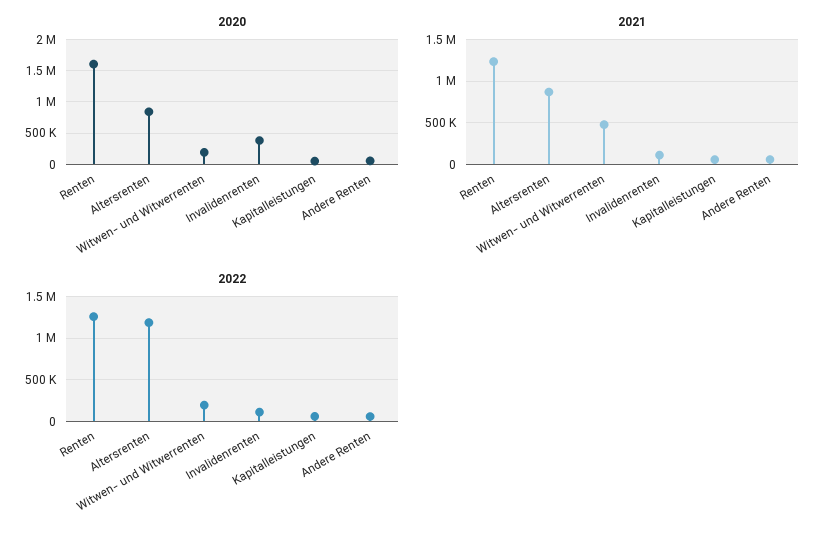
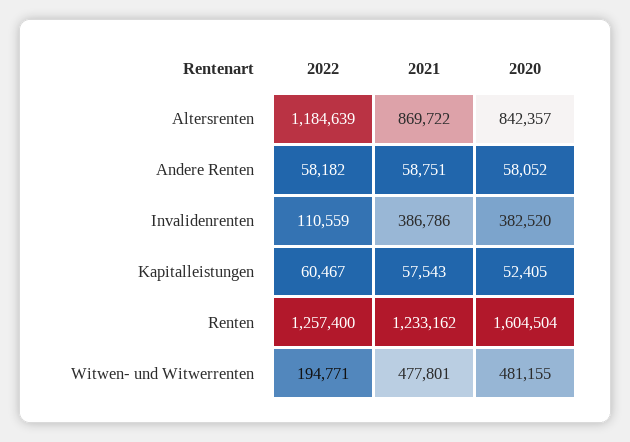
  {
    "2020": {
      "Renten": 1604504,
      "Altersrenten": 842357,
-     "Witwen- und Witwerrenten": 200000,
+     "Witwen- und Witwerrenten": 481155,
      "Invalidenrenten": 382520,
      "Kapitalleistungen": 52405,
      "Andere Renten": 58052
    },
    "2021": {
      "Renten": 1233162,
      "Altersrenten": 869722,
      "Witwen- und Witwerrenten": 477801,
-     "Invalidenrenten": 100000,
+     "Invalidenrenten": 386786,
      "Kapitalleistungen": 57543,
      "Andere Renten": 58751
    },
    "2022": {
      "Renten": 1257400,
      "Altersrenten": 1184639,
      "Witwen- und Witwerrenten": 194771,
      "Invalidenrenten": 110559,
      "Kapitalleistungen": 60467,
      "Andere Renten": 58182
    }
  }

